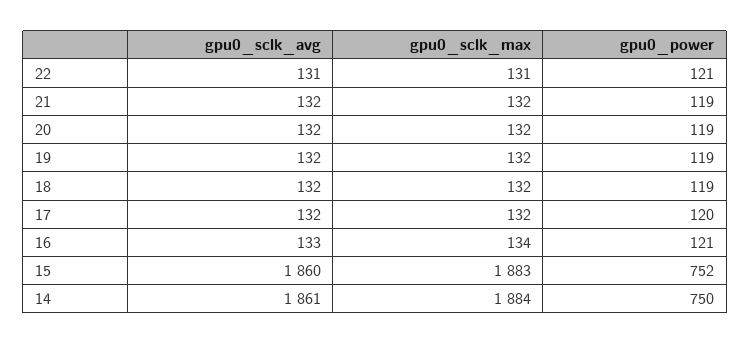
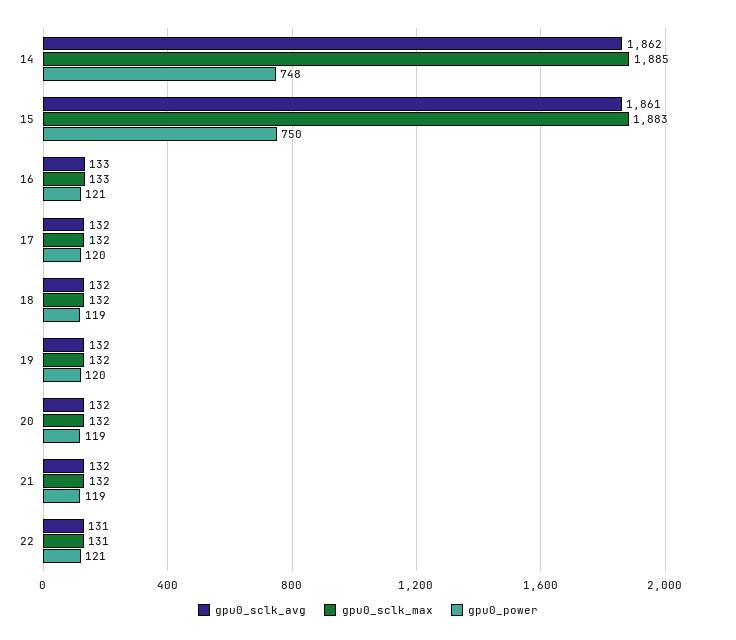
  {
    "gpu0_sclk_avg": {
      "22": 131,
      "21": 132,
      "20": 132,
      "19": 132,
      "18": 132,
      "17": 132,
      "16": 133,
-     "15": 1860,
+     "15": 1861,
-     "14": 1861
+     "14": 1862
    },
    "gpu0_sclk_max": {
      "22": 131,
      "21": 132,
      "20": 132,
      "19": 132,
      "18": 132,
      "17": 132,
-     "16": 134,
+     "16": 133,
      "15": 1883,
-     "14": 1884
+     "14": 1885
    },
    "gpu0_power": {
      "22": 121,
      "21": 119,
      "20": 119,
-     "19": 119,
+     "19": 120,
      "18": 119,
      "17": 120,
      "16": 121,
-     "15": 752,
+     "15": 750,
-     "14": 750
+     "14": 748
    }
  }

